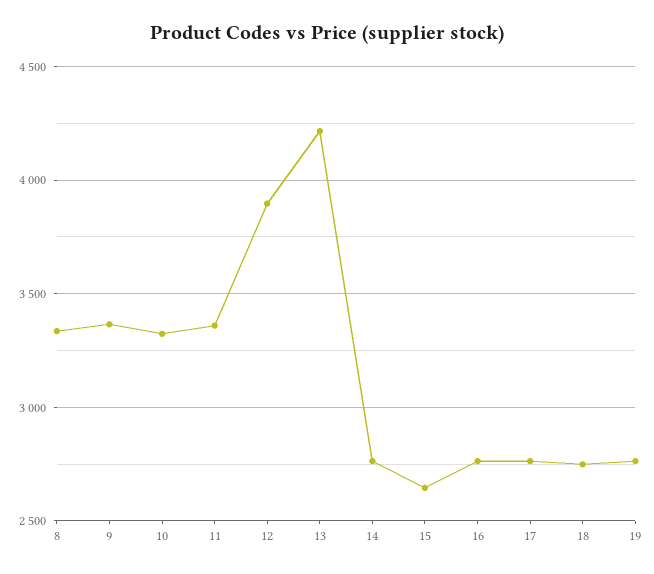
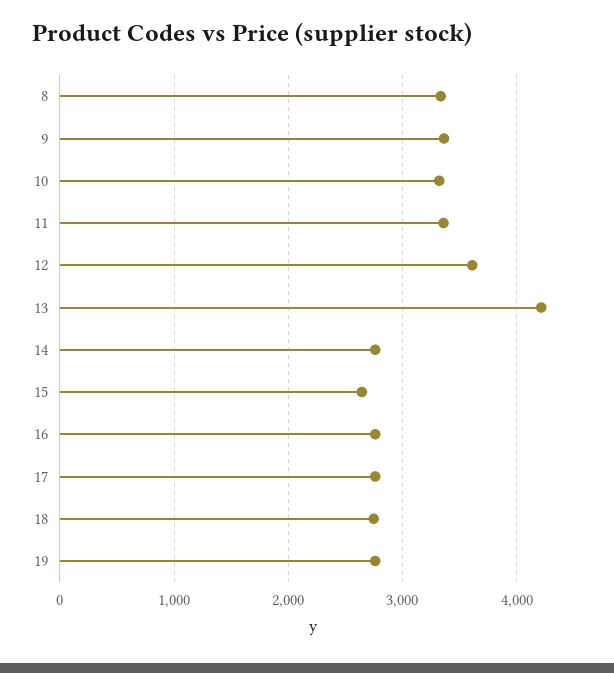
  {
    "8": 3350,
    "9": 3350,
    "10": 3300,
    "11": 3350,
-   "12": 3900,
+   "12": 3600,
    "13": 4200,
    "14": 2750,
    "15": 2650,
    "16": 2750,
    "17": 2750,
    "18": 2750,
    "19": 2750
  }

